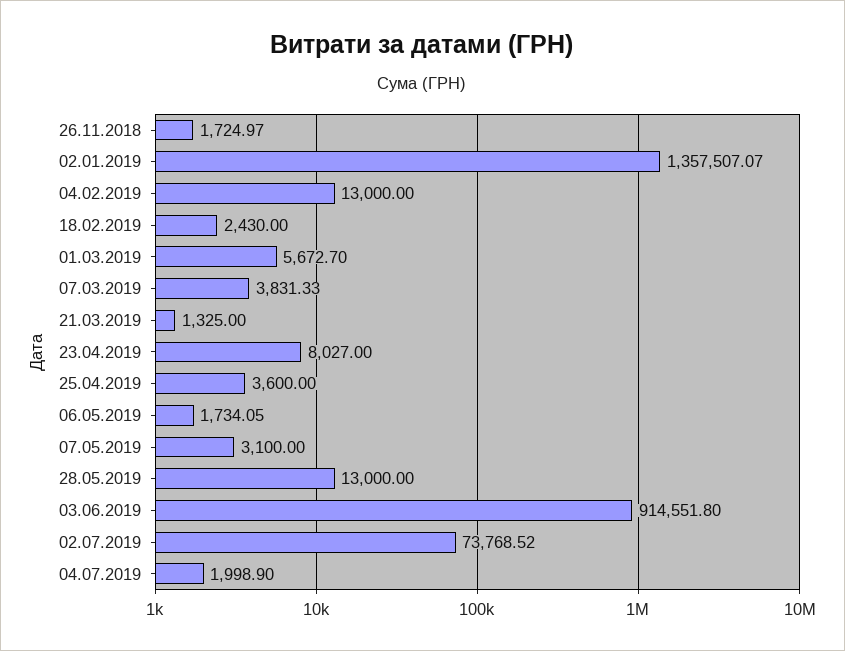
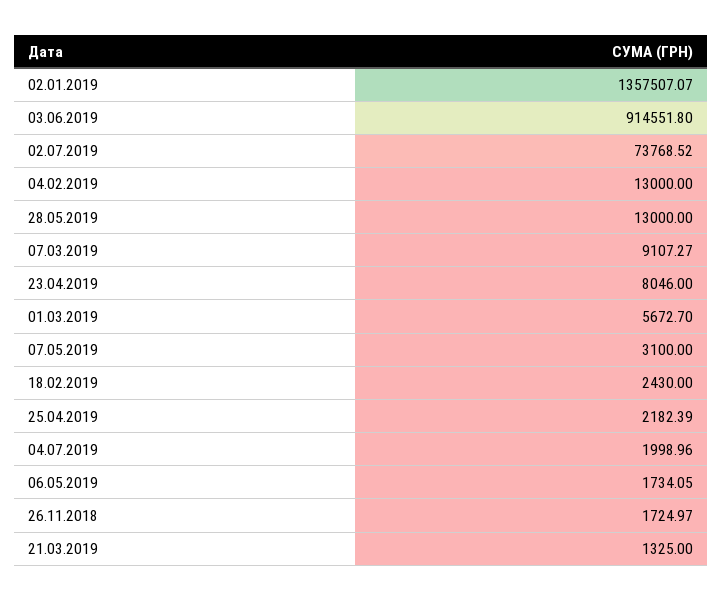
  {
    "26.11.2018": 1724.97,
    "02.01.2019": 1357507.07,
    "04.02.2019": 13000,
    "18.02.2019": 2430,
    "01.03.2019": 5672.7,
-   "07.03.2019": 3831.33,
+   "07.03.2019": 9107.27,
    "21.03.2019": 1325,
-   "23.04.2019": 8027,
+   "23.04.2019": 8046,
-   "25.04.2019": 3600,
+   "25.04.2019": 2182.39,
    "06.05.2019": 1734.05,
    "07.05.2019": 3100,
    "28.05.2019": 13000,
    "03.06.2019": 914551.8,
    "02.07.2019": 73768.52,
-   "04.07.2019": 1998.9
+   "04.07.2019": 1998.96
  }

